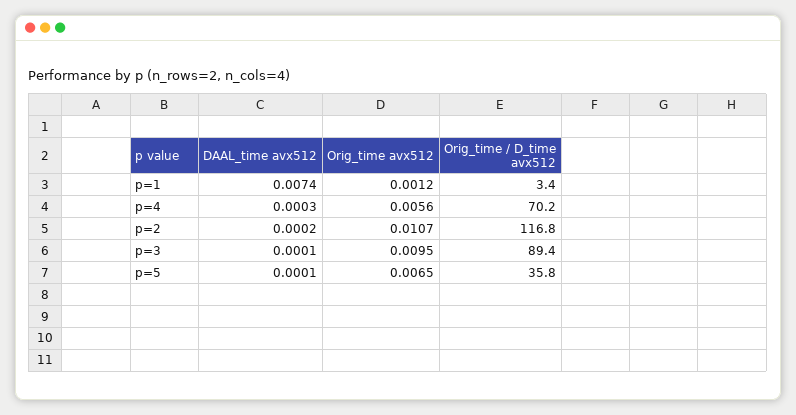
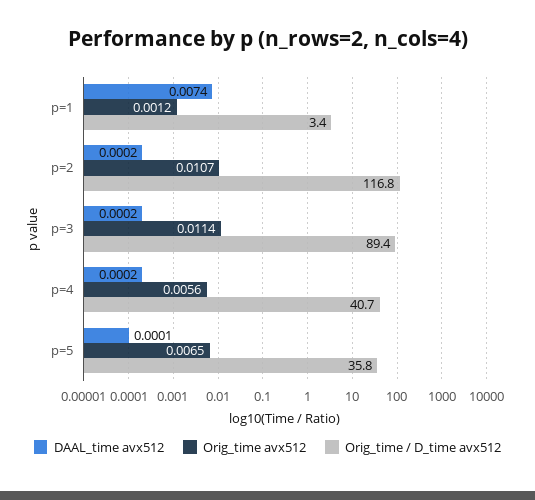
  {
    "DAAL_time avx512": {
      "p=1": 0.0074,
-     "p=4": 0.0003,
+     "p=4": 0.0002,
      "p=2": 0.0002,
-     "p=3": 0.0001,
+     "p=3": 0.0002,
      "p=5": 0.0001
    },
    "Orig_time avx512": {
      "p=1": 0.0012,
      "p=4": 0.0056,
      "p=2": 0.0107,
-     "p=3": 0.0095,
+     "p=3": 0.0114,
      "p=5": 0.0065
    },
    "Orig_time / D_time avx512": {
      "p=1": 3.4,
-     "p=4": 70.2,
+     "p=4": 40.7,
      "p=2": 116.8,
      "p=3": 89.4,
      "p=5": 35.8
    }
  }

